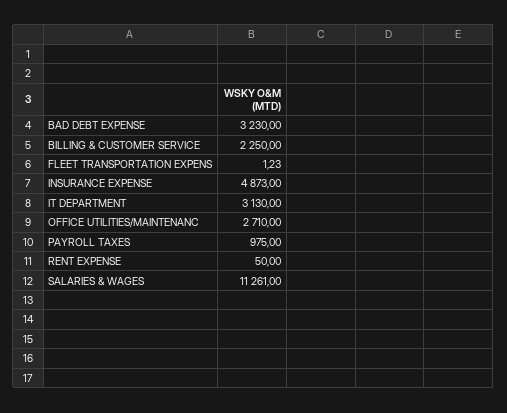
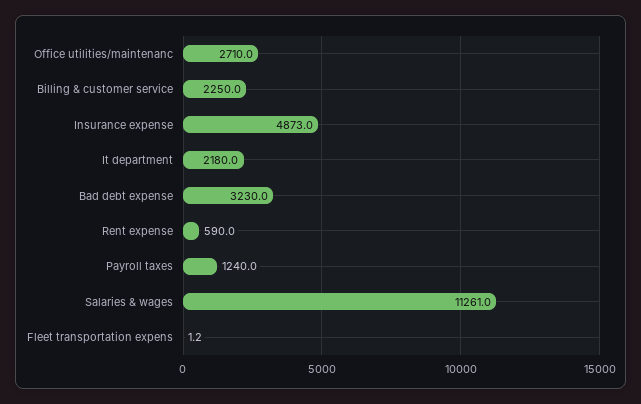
  {
    "BAD DEBT EXPENSE": 3230,
    "BILLING & CUSTOMER SERVICE": 2250,
    "FLEET TRANSPORTATION EXPENS": 1.23,
    "INSURANCE EXPENSE": 4873,
-   "IT DEPARTMENT": 3130,
+   "IT DEPARTMENT": 2180,
    "OFFICE UTILITIES/MAINTENANC": 2710,
-   "PAYROLL TAXES": 975,
+   "PAYROLL TAXES": 1240,
-   "RENT EXPENSE": 50,
+   "RENT EXPENSE": 590,
    "SALARIES & WAGES": 11261
  }

